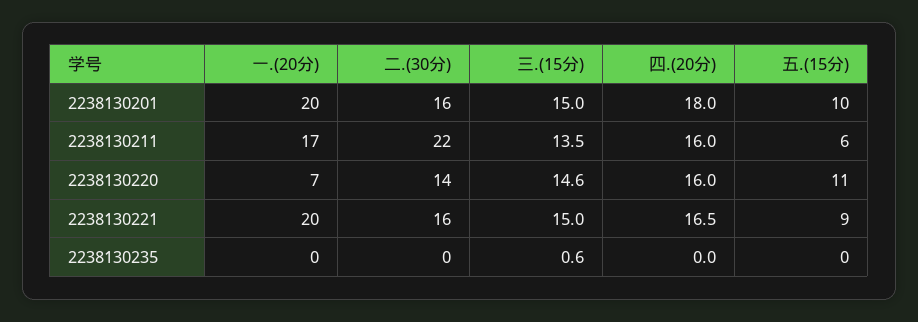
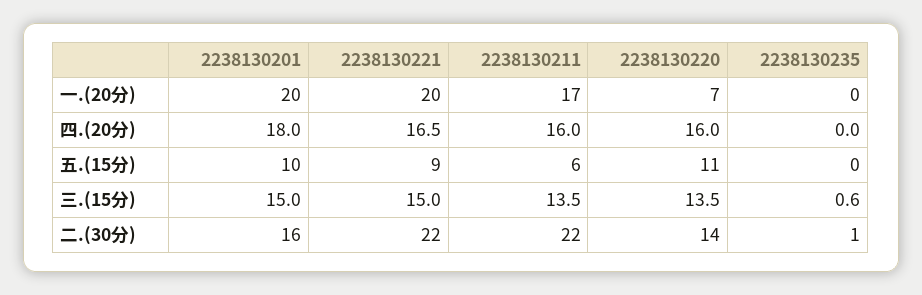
  {
    "一.(20分)": {
      "2238130201": 20,
      "2238130211": 17,
      "2238130220": 7,
      "2238130221": 20,
      "2238130235": 0
    },
    "二.(30分)": {
      "2238130201": 16,
      "2238130211": 22,
      "2238130220": 14,
-     "2238130221": 16,
+     "2238130221": 22,
-     "2238130235": 0
+     "2238130235": 1
    },
    "三.(15分)": {
      "2238130201": 15,
      "2238130211": 13.5,
-     "2238130220": 14.6,
+     "2238130220": 13.5,
      "2238130221": 15,
      "2238130235": 0.6
    },
    "四.(20分)": {
      "2238130201": 18,
      "2238130211": 16,
      "2238130220": 16,
      "2238130221": 16.5,
      "2238130235": 0
    },
    "五.(15分)": {
      "2238130201": 10,
      "2238130211": 6,
      "2238130220": 11,
      "2238130221": 9,
      "2238130235": 0
    }
  }

